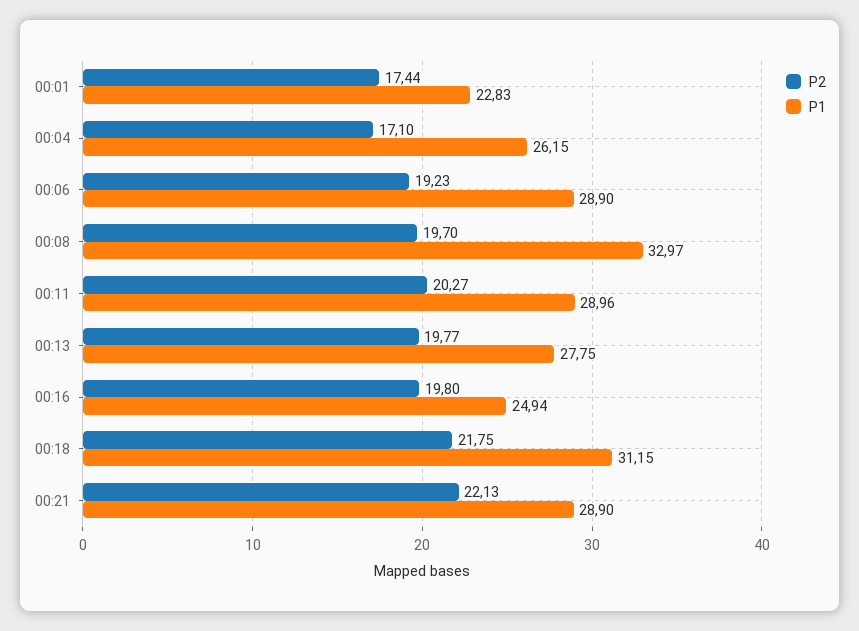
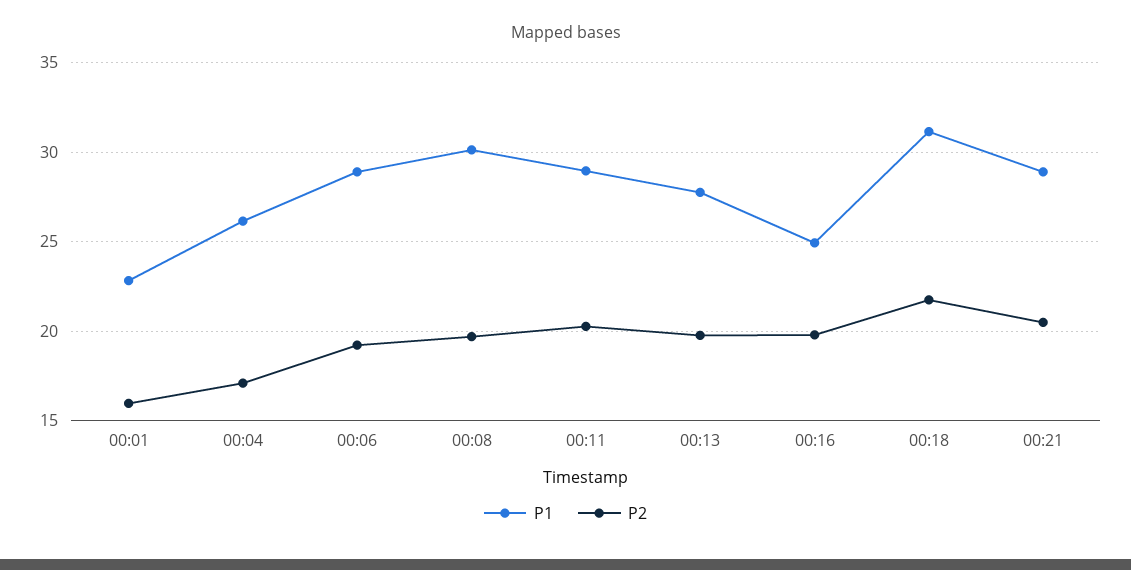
  {
    "P2": {
-     "00:01": 17.44,
+     "00:01": 16,
      "00:04": 17.1,
      "00:06": 19.23,
      "00:08": 19.7,
      "00:11": 20.27,
      "00:13": 19.77,
      "00:16": 19.8,
      "00:18": 21.75,
-     "00:21": 22.13
+     "00:21": 20.5
    },
    "P1": {
      "00:01": 22.83,
      "00:04": 26.15,
      "00:06": 28.9,
-     "00:08": 32.97,
+     "00:08": 30,
      "00:11": 28.96,
      "00:13": 27.75,
      "00:16": 24.94,
      "00:18": 31.15,
      "00:21": 28.9
    }
  }

